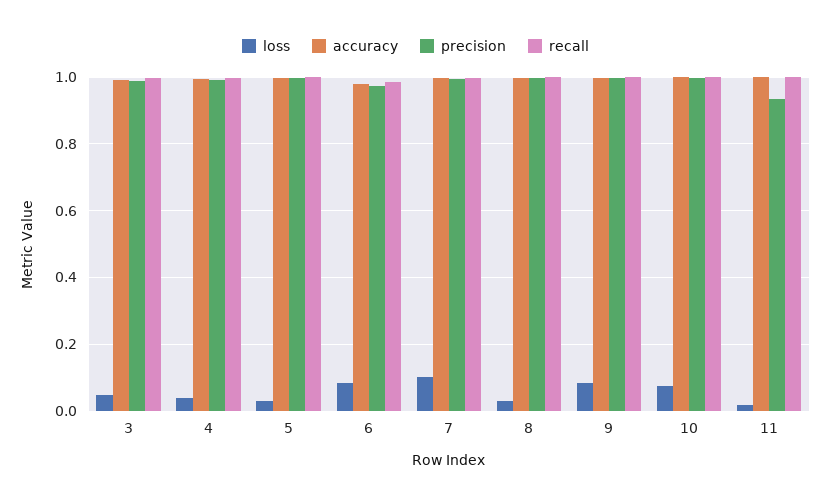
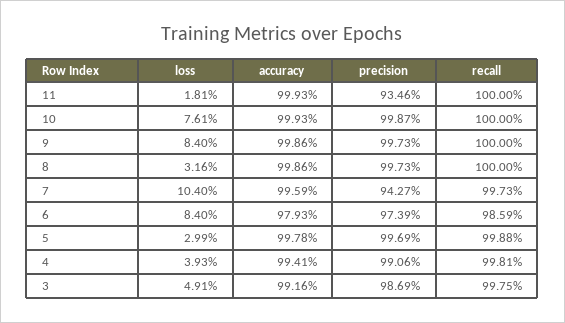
  {
    "loss": {
      "3": 0.0491,
      "4": 0.0393,
      "5": 0.0299,
      "6": 0.084,
      "7": 0.104,
      "8": 0.0316,
      "9": 0.084,
      "10": 0.0761,
      "11": 0.0181
    },
    "accuracy": {
      "3": 0.9916,
      "4": 0.9941,
      "5": 0.9978,
      "6": 0.9793,
      "7": 0.9959,
      "8": 0.9986,
      "9": 0.9986,
      "10": 0.9993,
      "11": 0.9993
    },
    "precision": {
      "3": 0.9869,
      "4": 0.9906,
      "5": 0.9969,
      "6": 0.9739,
-     "7": 1,
+     "7": 0.9427,
      "8": 0.9973,
      "9": 0.9973,
      "10": 0.9987,
      "11": 0.9346
    },
    "recall": {
      "3": 0.9975,
      "4": 0.9981,
      "5": 0.9988,
      "6": 0.9859,
      "7": 0.9973,
      "8": 1,
      "9": 1,
      "10": 1,
      "11": 1
    }
  }

